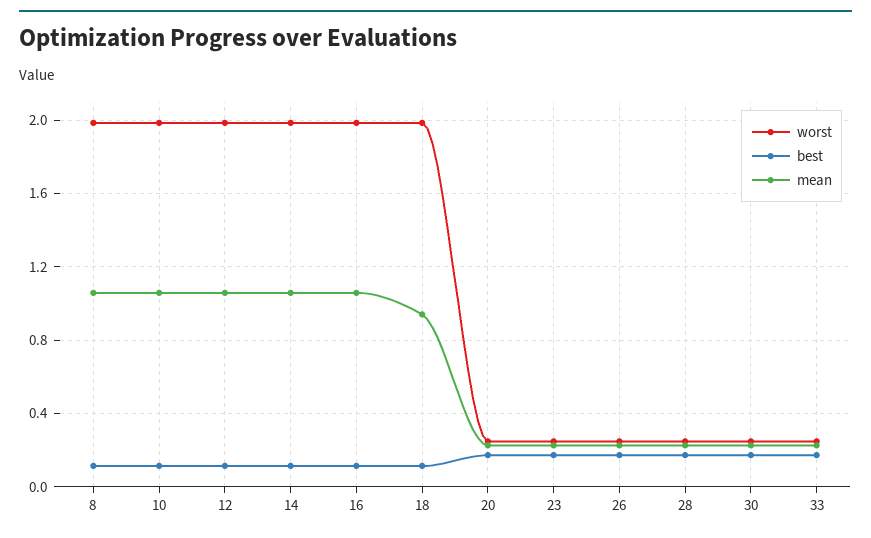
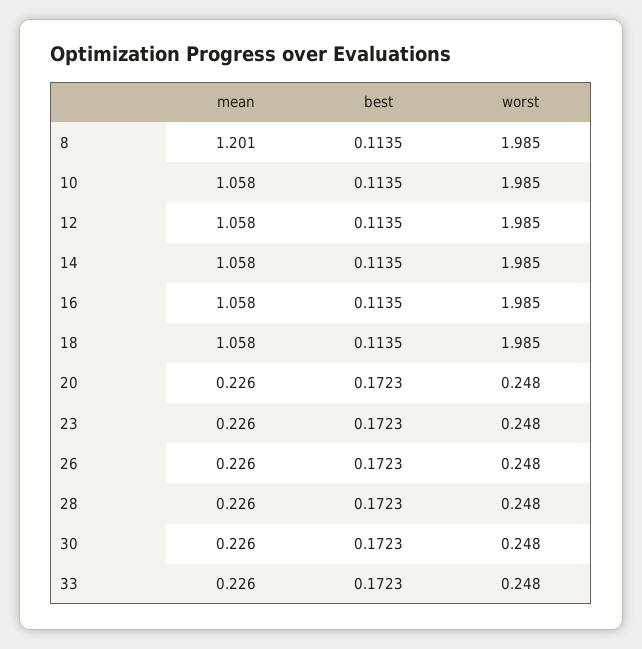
  {
    "worst": {
      "8": 1.985,
      "10": 1.985,
      "12": 1.985,
      "14": 1.985,
      "16": 1.985,
      "18": 1.985,
      "20": 0.248,
      "23": 0.248,
      "26": 0.248,
      "28": 0.248,
      "30": 0.248,
      "33": 0.248
    },
    "best": {
      "8": 0.1135,
      "10": 0.1135,
      "12": 0.1135,
      "14": 0.1135,
      "16": 0.1135,
      "18": 0.1135,
      "20": 0.1723,
      "23": 0.1723,
      "26": 0.1723,
      "28": 0.1723,
      "30": 0.1723,
      "33": 0.1723
    },
    "mean": {
-     "8": 1.05,
+     "8": 1.201,
      "10": 1.058,
      "12": 1.058,
      "14": 1.058,
      "16": 1.058,
-     "18": 0.95,
+     "18": 1.058,
      "20": 0.226,
      "23": 0.226,
      "26": 0.226,
      "28": 0.226,
      "30": 0.226,
      "33": 0.226
    }
  }

